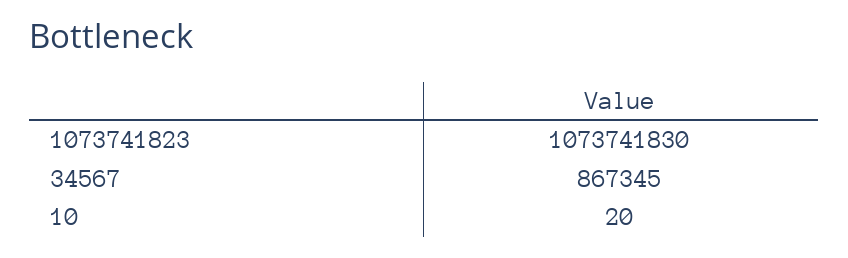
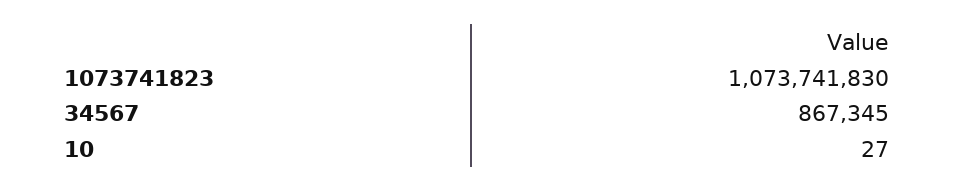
  {
    "1073741823": 1073741830,
    "34567": 867345,
-   "10": 20
+   "10": 27
  }

